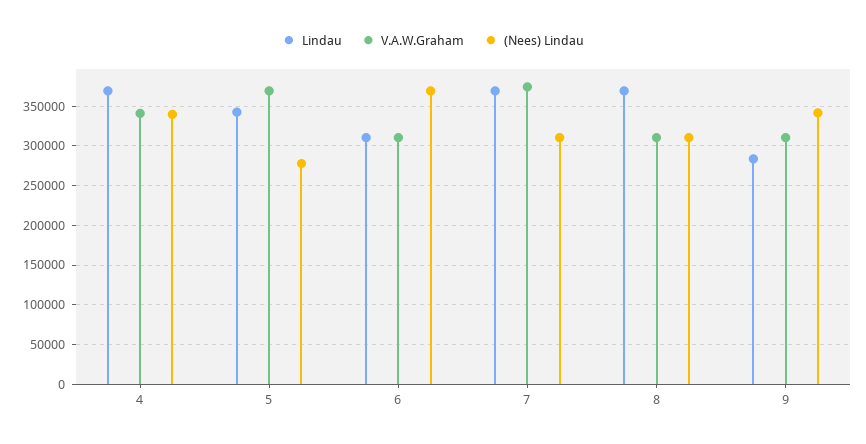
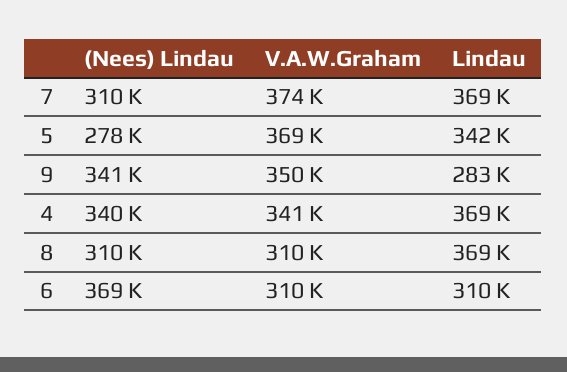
  {
    "Lindau": {
      "4": 369000,
      "5": 342000,
      "6": 310000,
      "7": 369000,
      "8": 369000,
      "9": 283000
    },
    "V.A.W.Graham": {
      "4": 341000,
      "5": 369000,
      "6": 310000,
      "7": 374000,
      "8": 310000,
-     "9": 310000
+     "9": 350000
    },
    "(Nees) Lindau": {
      "4": 340000,
      "5": 278000,
      "6": 369000,
      "7": 310000,
      "8": 310000,
      "9": 341000
    }
  }

